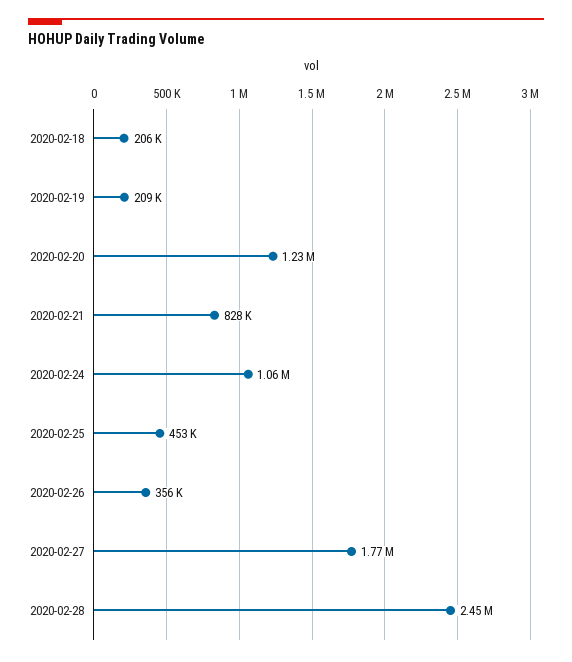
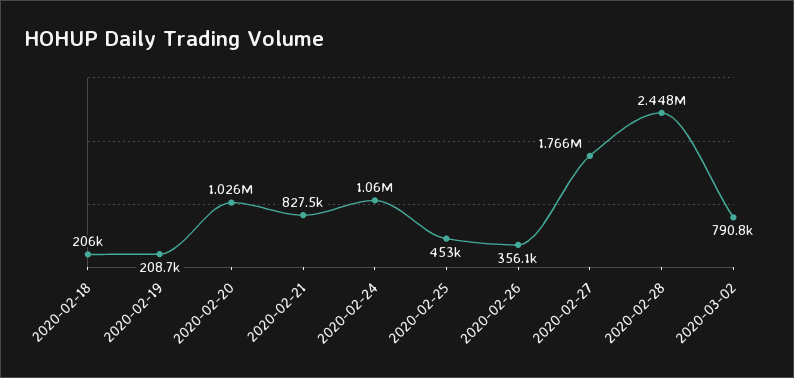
  {
    "2020-02-18": 206000,
    "2020-02-19": 208700,
-   "2020-02-20": 1230000,
+   "2020-02-20": 1026000,
    "2020-02-21": 827500,
    "2020-02-24": 1060000,
    "2020-02-25": 453000,
    "2020-02-26": 356100,
    "2020-02-27": 1766000,
-   "2020-02-28": 2448000
+   "2020-02-28": 2448000,
+   "2020-03-02": 790800
  }

